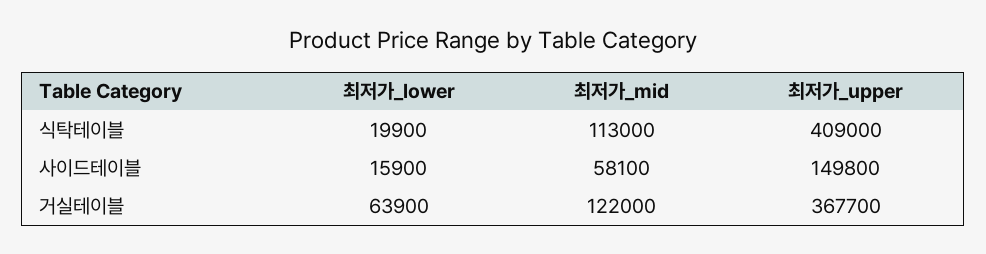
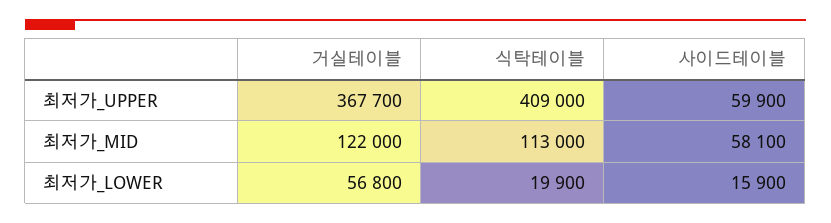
  {
    "최저가_lower": {
      "식탁테이블": 19900,
      "사이드테이블": 15900,
-     "거실테이블": 63900
+     "거실테이블": 56800
    },
    "최저가_mid": {
      "식탁테이블": 113000,
      "사이드테이블": 58100,
      "거실테이블": 122000
    },
    "최저가_upper": {
      "식탁테이블": 409000,
-     "사이드테이블": 149800,
+     "사이드테이블": 59900,
      "거실테이블": 367700
    }
  }

